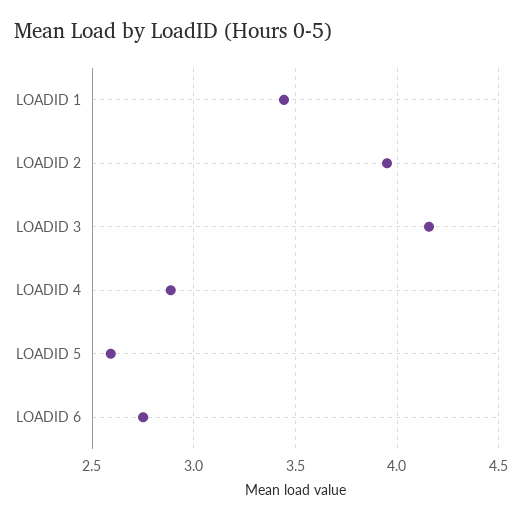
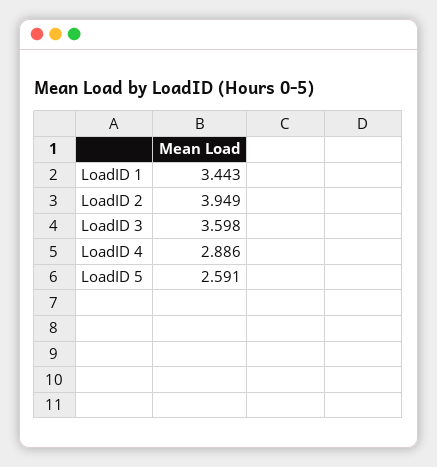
  {
    "LOADID 1": 3.443,
    "LOADID 2": 3.949,
-   "LOADID 3": 4.15,
+   "LOADID 3": 3.598,
    "LOADID 4": 2.886,
-   "LOADID 5": 2.591,
+   "LOADID 5": 2.591
-   "LOADID 6": 2.75
  }

